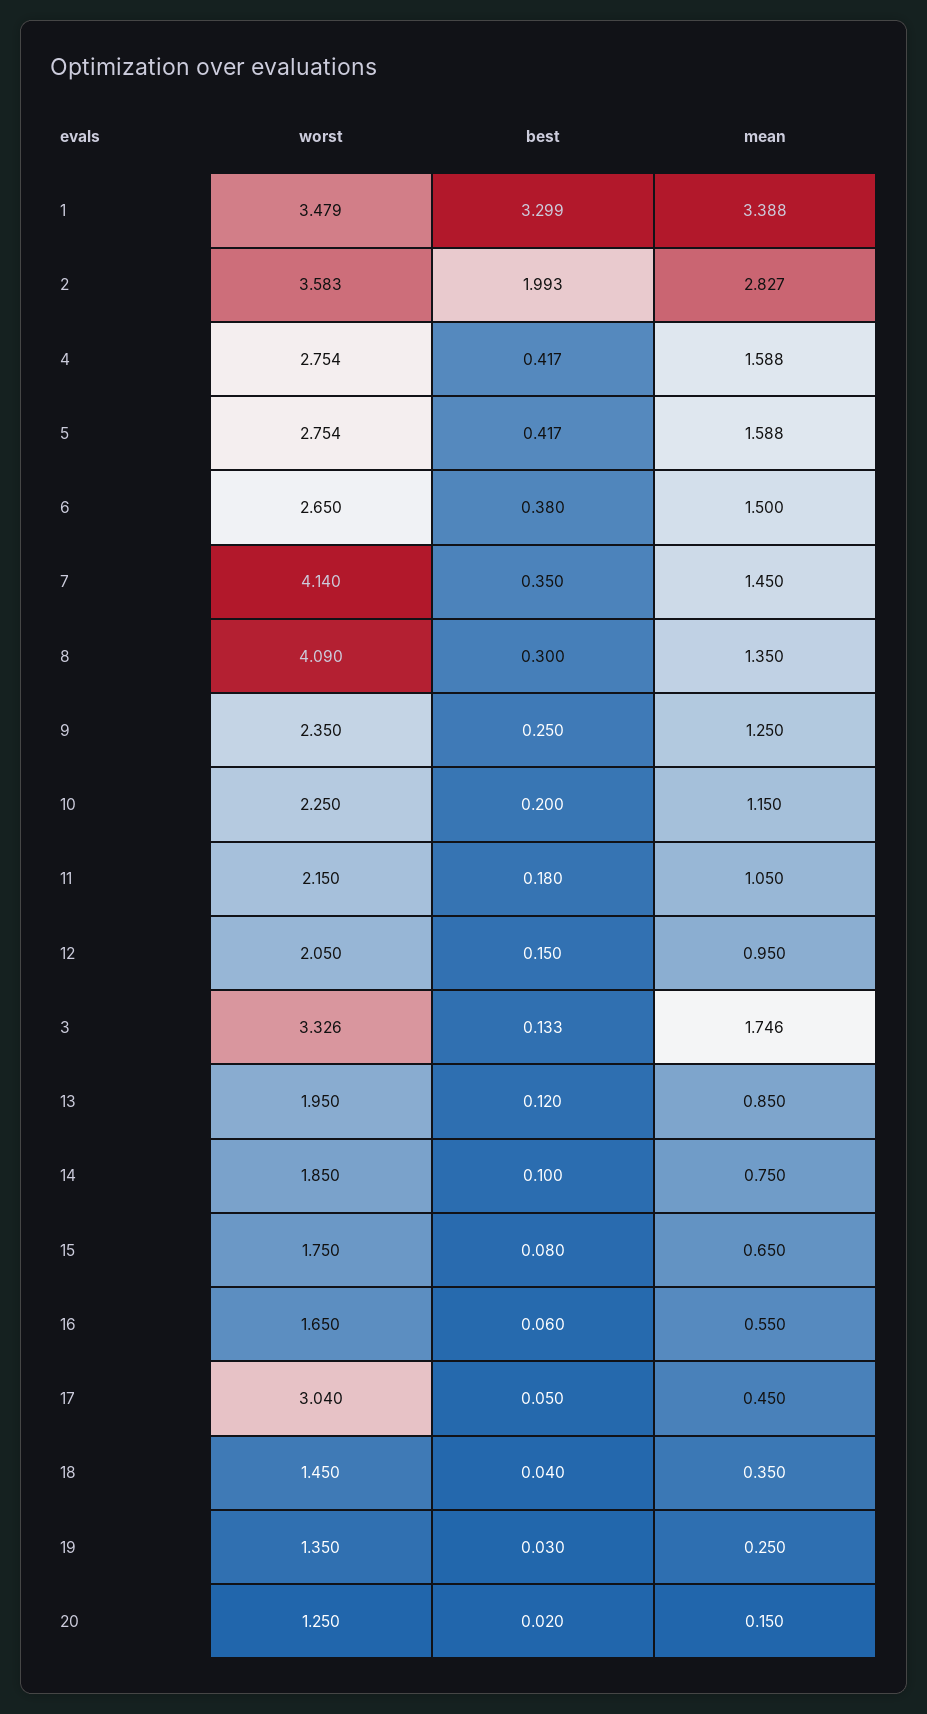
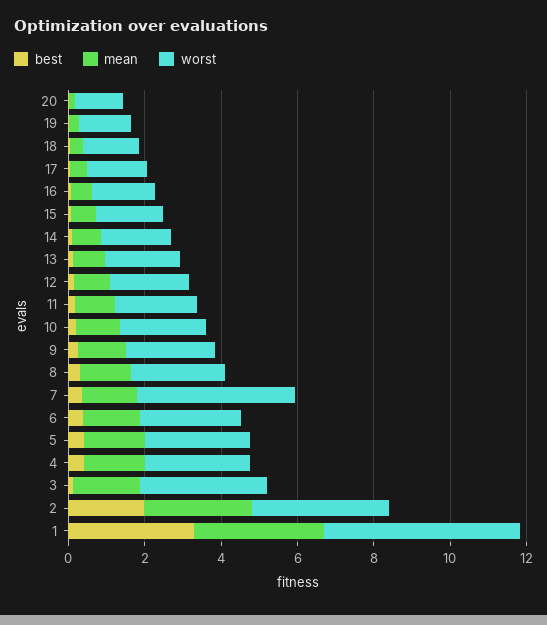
  {
    "worst": {
-     "1": 3.479,
+     "1": 5,
      "2": 3.583,
      "4": 2.754,
      "5": 2.754,
      "6": 2.65,
      "7": 4.14,
-     "8": 4.09,
+     "8": 2.5,
      "9": 2.35,
      "10": 2.25,
      "11": 2.15,
      "12": 2.05,
      "3": 3.326,
      "13": 1.95,
      "14": 1.85,
      "15": 1.75,
      "16": 1.65,
-     "17": 3.04,
+     "17": 1.5,
      "18": 1.45,
      "19": 1.35,
      "20": 1.25
    },
    "best": {
      "1": 3.299,
      "2": 1.993,
      "4": 0.417,
      "5": 0.417,
      "6": 0.38,
      "7": 0.35,
      "8": 0.3,
      "9": 0.25,
      "10": 0.2,
      "11": 0.18,
      "12": 0.15,
      "3": 0.133,
      "13": 0.12,
      "14": 0.1,
      "15": 0.08,
      "16": 0.06,
      "17": 0.05,
      "18": 0.04,
      "19": 0.03,
      "20": 0.02
    },
    "mean": {
      "1": 3.388,
      "2": 2.827,
      "4": 1.588,
      "5": 1.588,
      "6": 1.5,
      "7": 1.45,
      "8": 1.35,
      "9": 1.25,
      "10": 1.15,
      "11": 1.05,
      "12": 0.95,
      "3": 1.746,
      "13": 0.85,
      "14": 0.75,
      "15": 0.65,
      "16": 0.55,
      "17": 0.45,
      "18": 0.35,
      "19": 0.25,
      "20": 0.15
    }
  }

